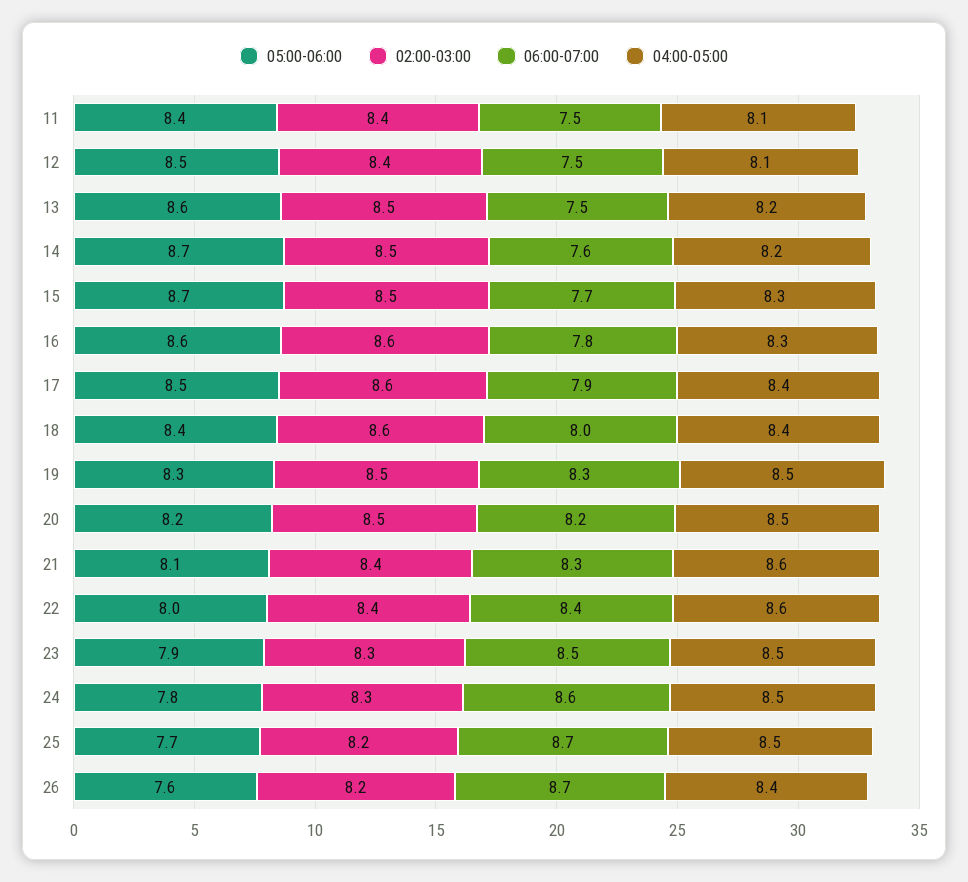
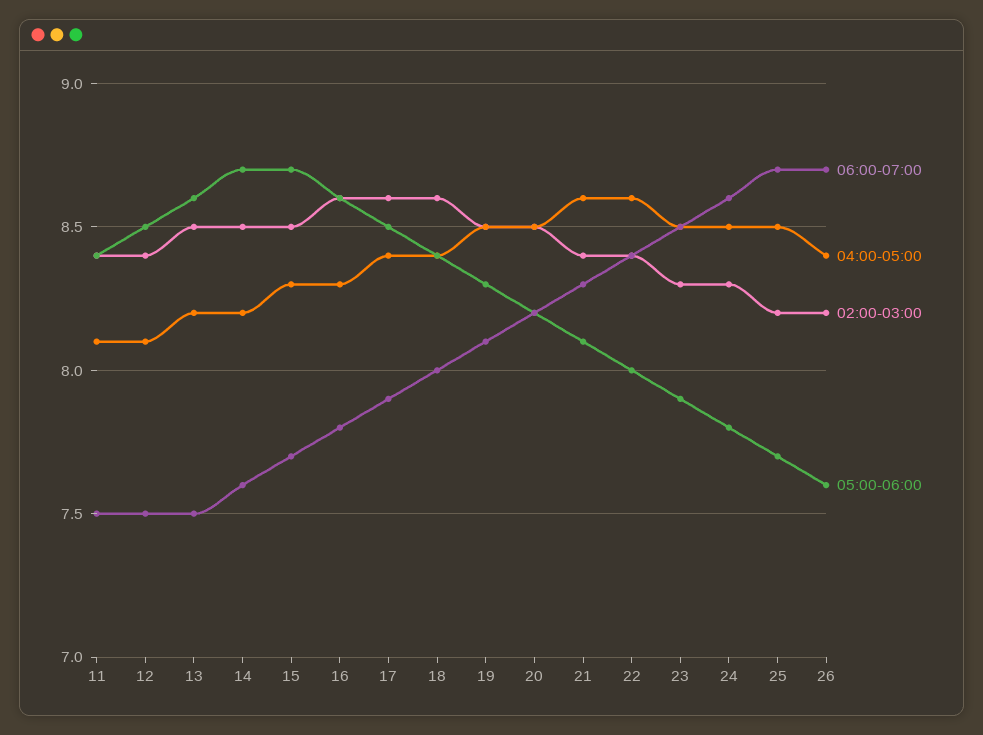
  {
    "05:00-06:00": {
      "11": 8.4,
      "12": 8.5,
      "13": 8.6,
      "14": 8.7,
      "15": 8.7,
      "16": 8.6,
      "17": 8.5,
      "18": 8.4,
      "19": 8.3,
      "20": 8.2,
      "21": 8.1,
      "22": 8,
      "23": 7.9,
      "24": 7.8,
      "25": 7.7,
      "26": 7.6
    },
    "02:00-03:00": {
      "11": 8.4,
      "12": 8.4,
      "13": 8.5,
      "14": 8.5,
      "15": 8.5,
      "16": 8.6,
      "17": 8.6,
      "18": 8.6,
      "19": 8.5,
      "20": 8.5,
      "21": 8.4,
      "22": 8.4,
      "23": 8.3,
      "24": 8.3,
      "25": 8.2,
      "26": 8.2
    },
    "06:00-07:00": {
      "11": 7.5,
      "12": 7.5,
      "13": 7.5,
      "14": 7.6,
      "15": 7.7,
      "16": 7.8,
      "17": 7.9,
      "18": 8,
-     "19": 8.3,
+     "19": 8.1,
      "20": 8.2,
      "21": 8.3,
      "22": 8.4,
      "23": 8.5,
      "24": 8.6,
      "25": 8.7,
      "26": 8.7
    },
    "04:00-05:00": {
      "11": 8.1,
      "12": 8.1,
      "13": 8.2,
      "14": 8.2,
      "15": 8.3,
      "16": 8.3,
      "17": 8.4,
      "18": 8.4,
      "19": 8.5,
      "20": 8.5,
      "21": 8.6,
      "22": 8.6,
      "23": 8.5,
      "24": 8.5,
      "25": 8.5,
      "26": 8.4
    }
  }

